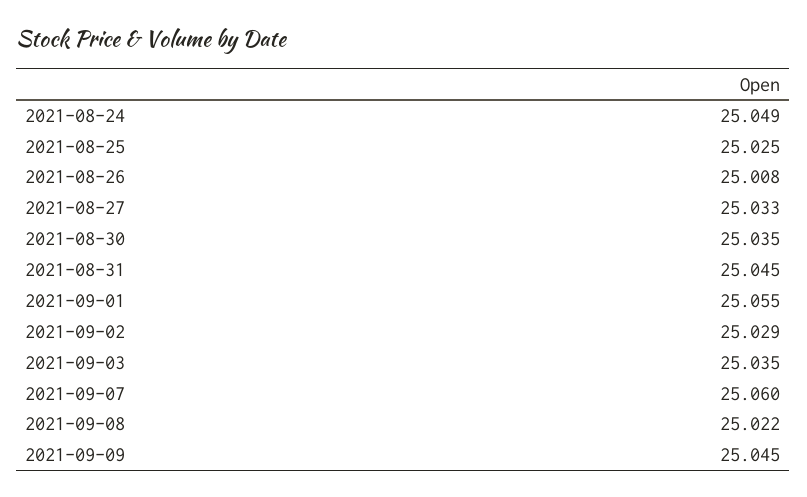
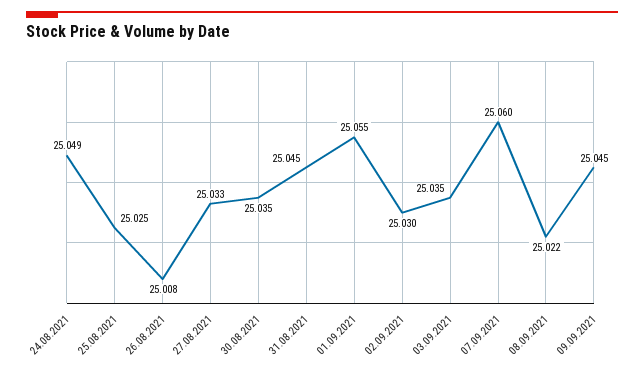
  {
    "2021-08-24": 25.049,
    "2021-08-25": 25.025,
    "2021-08-26": 25.008,
    "2021-08-27": 25.033,
    "2021-08-30": 25.035,
    "2021-08-31": 25.045,
    "2021-09-01": 25.055,
-   "2021-09-02": 25.029,
+   "2021-09-02": 25.03,
    "2021-09-03": 25.035,
    "2021-09-07": 25.06,
    "2021-09-08": 25.022,
    "2021-09-09": 25.045
  }

